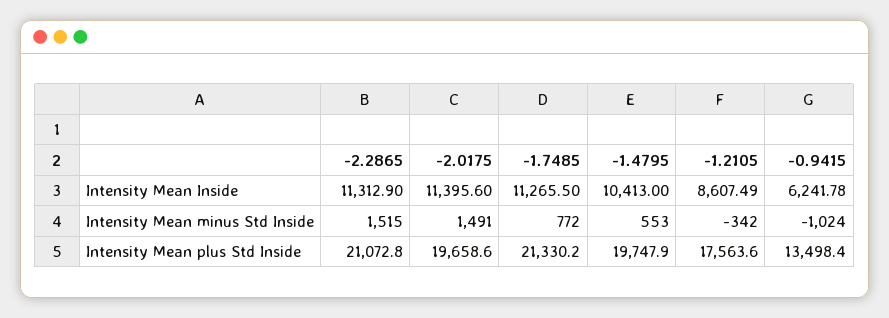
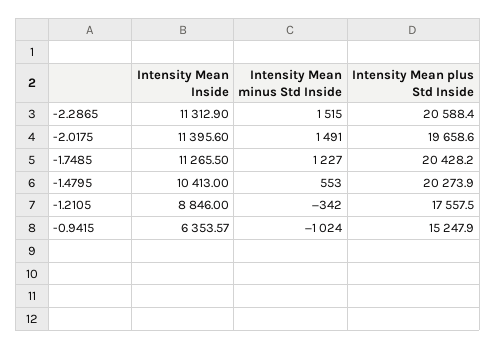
  {
    "-2.2865": {
      "Intensity Mean Inside": 11312.9,
      "Intensity Mean minus Std Inside": 1515,
-     "Intensity Mean plus Std Inside": 21072.8
+     "Intensity Mean plus Std Inside": 20588.4
    },
    "-2.0175": {
      "Intensity Mean Inside": 11395.6,
      "Intensity Mean minus Std Inside": 1491,
      "Intensity Mean plus Std Inside": 19658.6
    },
    "-1.7485": {
      "Intensity Mean Inside": 11265.5,
-     "Intensity Mean minus Std Inside": 772,
+     "Intensity Mean minus Std Inside": 1227,
-     "Intensity Mean plus Std Inside": 21330.2
+     "Intensity Mean plus Std Inside": 20428.2
    },
    "-1.4795": {
      "Intensity Mean Inside": 10413,
      "Intensity Mean minus Std Inside": 553,
-     "Intensity Mean plus Std Inside": 19747.9
+     "Intensity Mean plus Std Inside": 20273.9
    },
    "-1.2105": {
-     "Intensity Mean Inside": 8607.49,
+     "Intensity Mean Inside": 8846,
      "Intensity Mean minus Std Inside": -342,
-     "Intensity Mean plus Std Inside": 17563.6
+     "Intensity Mean plus Std Inside": 17557.5
    },
    "-0.9415": {
-     "Intensity Mean Inside": 6241.78,
+     "Intensity Mean Inside": 6353.57,
      "Intensity Mean minus Std Inside": -1024,
-     "Intensity Mean plus Std Inside": 13498.4
+     "Intensity Mean plus Std Inside": 15247.9
    }
  }

